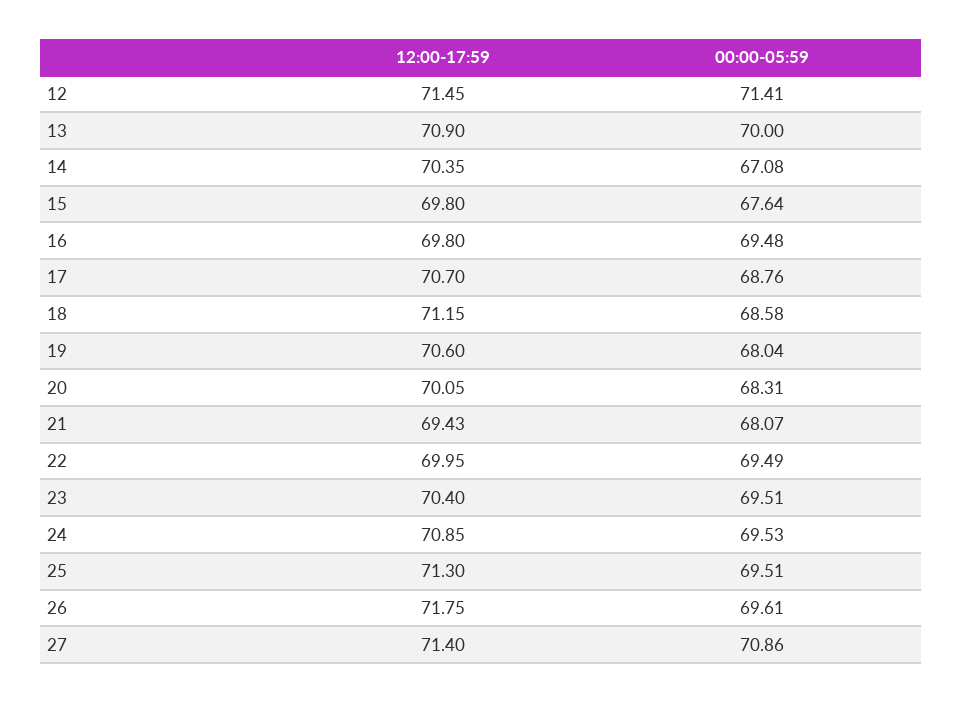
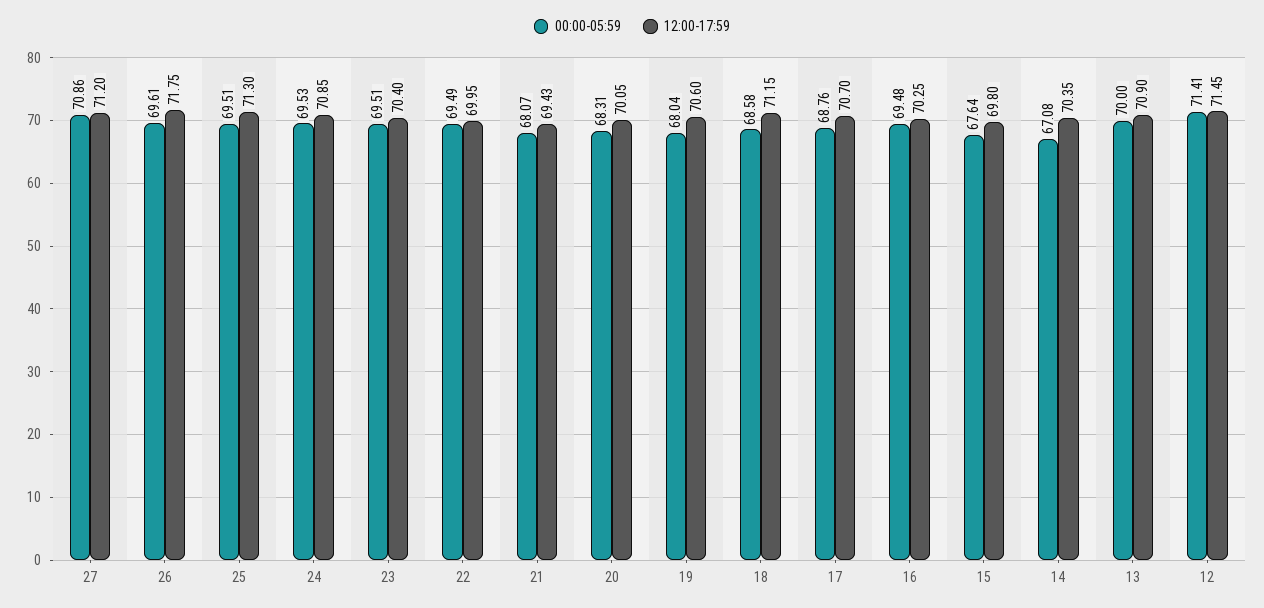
  {
    "12:00-17:59": {
      "12": 71.45,
      "13": 70.9,
      "14": 70.35,
      "15": 69.8,
-     "16": 69.8,
+     "16": 70.25,
      "17": 70.7,
      "18": 71.15,
      "19": 70.6,
      "20": 70.05,
      "21": 69.43,
      "22": 69.95,
      "23": 70.4,
      "24": 70.85,
      "25": 71.3,
      "26": 71.75,
-     "27": 71.4
+     "27": 71.2
    },
    "00:00-05:59": {
      "12": 71.41,
      "13": 70,
      "14": 67.08,
      "15": 67.64,
      "16": 69.48,
      "17": 68.76,
      "18": 68.58,
      "19": 68.04,
      "20": 68.31,
      "21": 68.07,
      "22": 69.49,
      "23": 69.51,
      "24": 69.53,
      "25": 69.51,
      "26": 69.61,
      "27": 70.86
    }
  }

